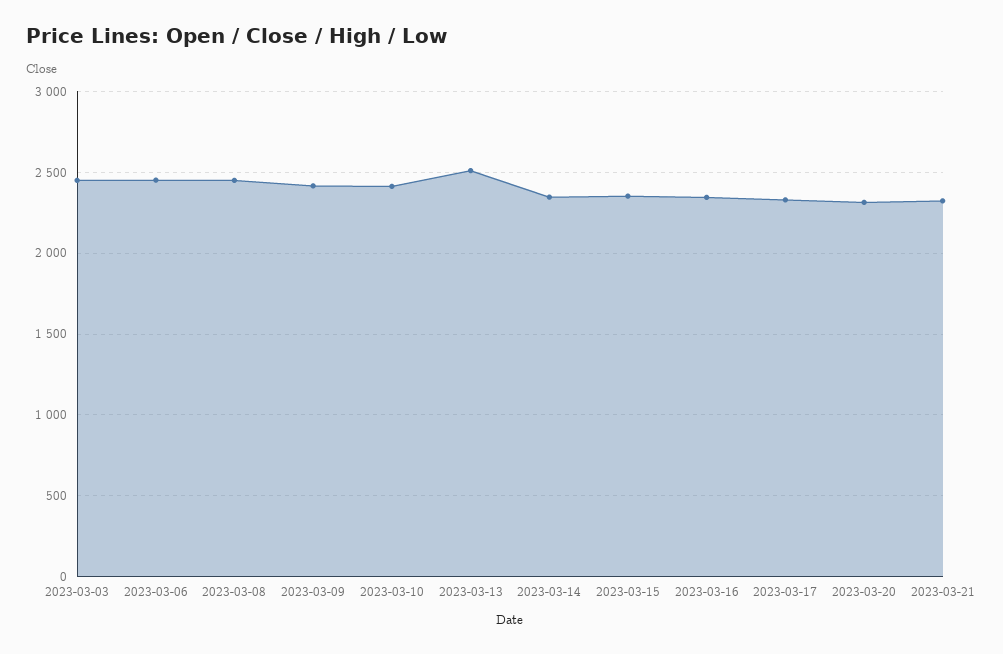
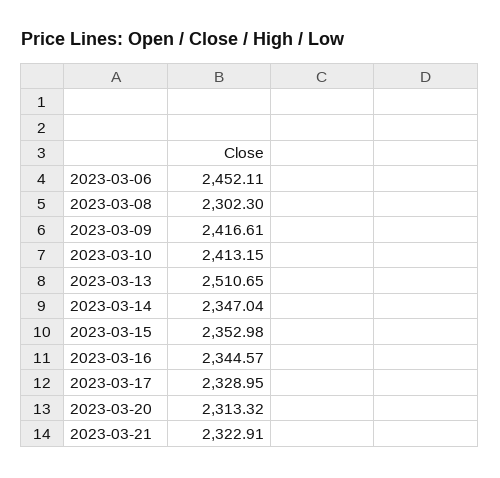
  {
-   "2023-03-03": 2450,
    "2023-03-06": 2452.11,
-   "2023-03-08": 2450,
+   "2023-03-08": 2302.3,
    "2023-03-09": 2416.61,
    "2023-03-10": 2413.15,
    "2023-03-13": 2510.65,
    "2023-03-14": 2347.04,
    "2023-03-15": 2352.98,
    "2023-03-16": 2344.57,
    "2023-03-17": 2328.95,
    "2023-03-20": 2313.32,
    "2023-03-21": 2322.91
  }

